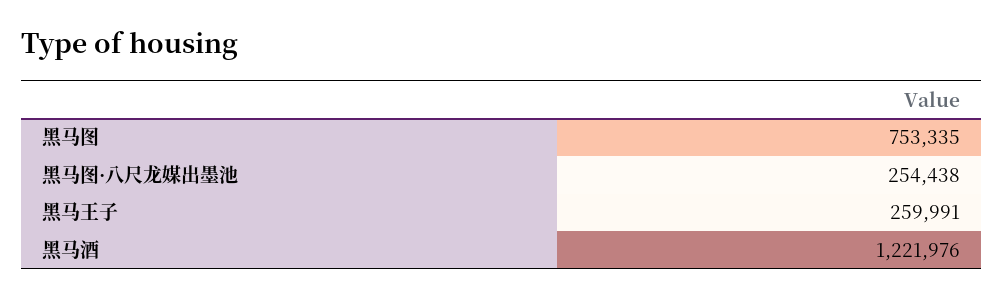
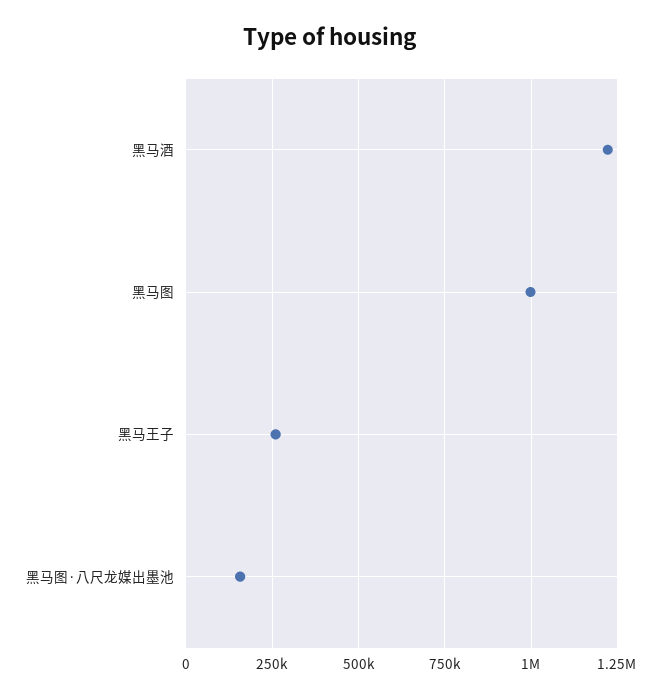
  {
-   "黑马图": 753335,
+   "黑马图": 1000000,
-   "黑马图·八尺龙媒出墨池": 254438,
+   "黑马图·八尺龙媒出墨池": 150000,
    "黑马王子": 259991,
    "黑马酒": 1221976
  }

